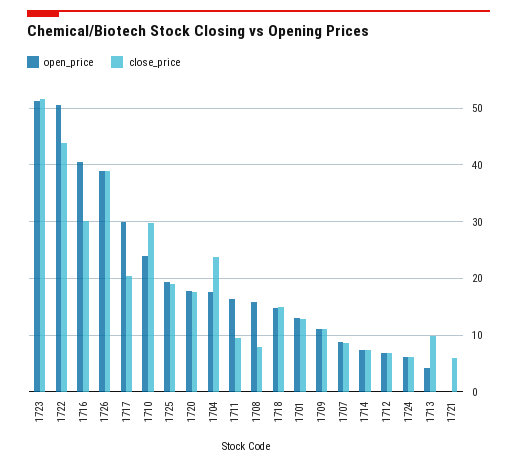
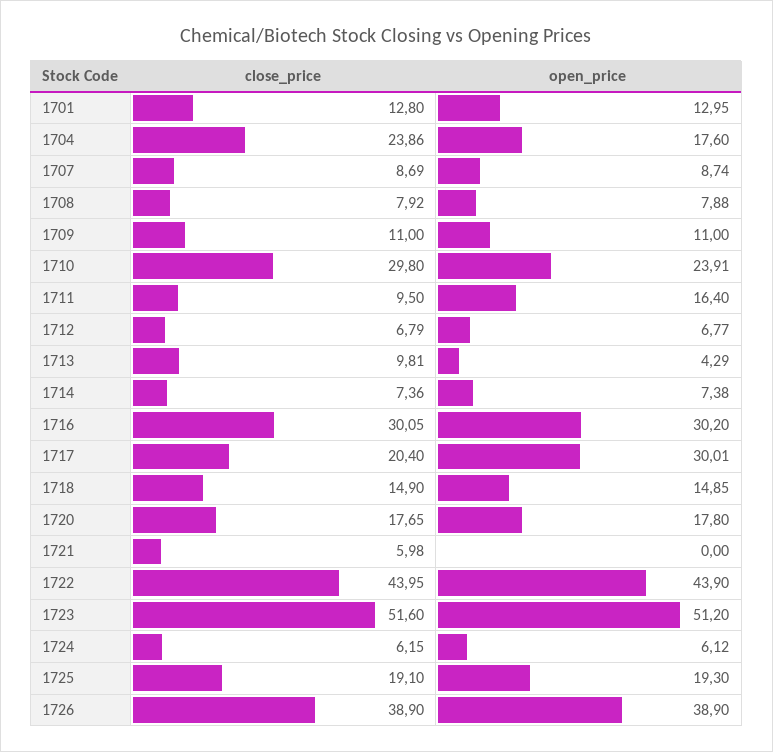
  {
    "open_price": {
      "1723": 51.2,
-     "1722": 50,
+     "1722": 43.9,
-     "1716": 40,
+     "1716": 30.2,
      "1726": 38.9,
      "1717": 30.01,
      "1710": 23.91,
      "1725": 19.3,
      "1720": 17.8,
      "1704": 17.6,
      "1711": 16.4,
-     "1708": 16,
+     "1708": 7.88,
      "1718": 14.85,
      "1701": 12.95,
      "1709": 11,
      "1707": 8.74,
      "1714": 7.38,
      "1712": 6.77,
      "1724": 6.12,
      "1713": 4.29,
      "1721": 0
    },
    "close_price": {
      "1723": 51.6,
      "1722": 43.95,
      "1716": 30.05,
      "1726": 38.9,
      "1717": 20.4,
      "1710": 29.8,
      "1725": 19.1,
      "1720": 17.65,
      "1704": 23.86,
      "1711": 9.5,
      "1708": 7.92,
      "1718": 14.9,
      "1701": 12.8,
      "1709": 11,
      "1707": 8.69,
      "1714": 7.36,
      "1712": 6.79,
      "1724": 6.15,
      "1713": 9.81,
      "1721": 5.98
    }
  }

